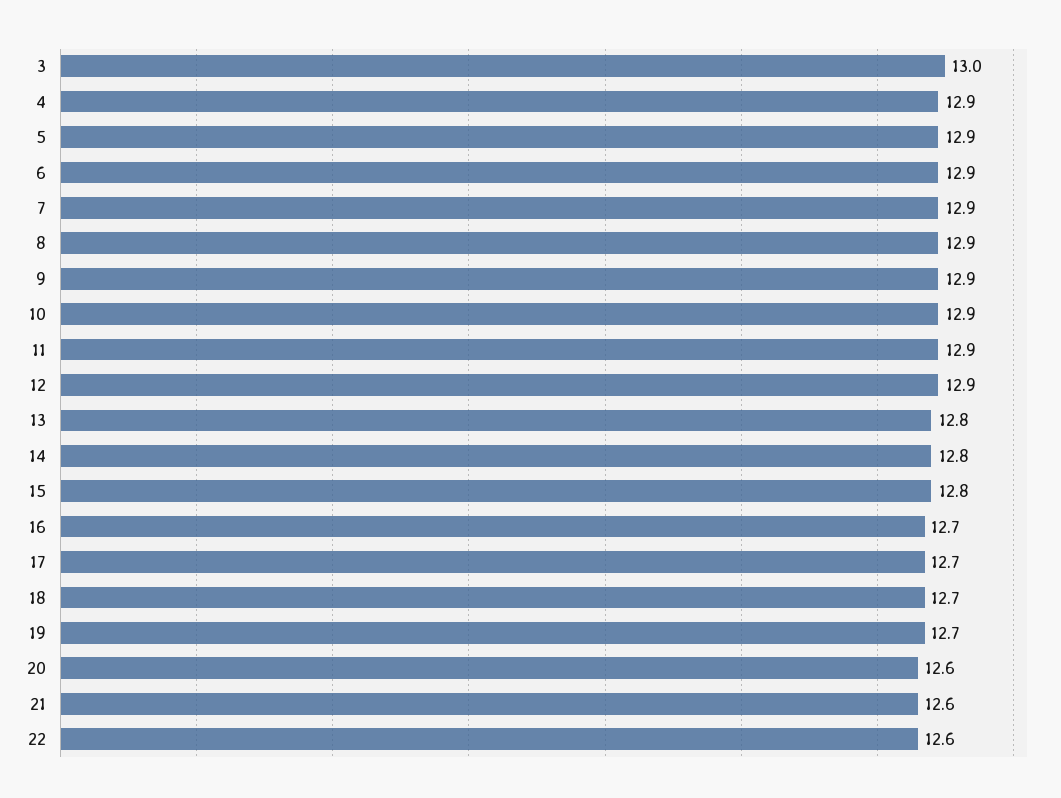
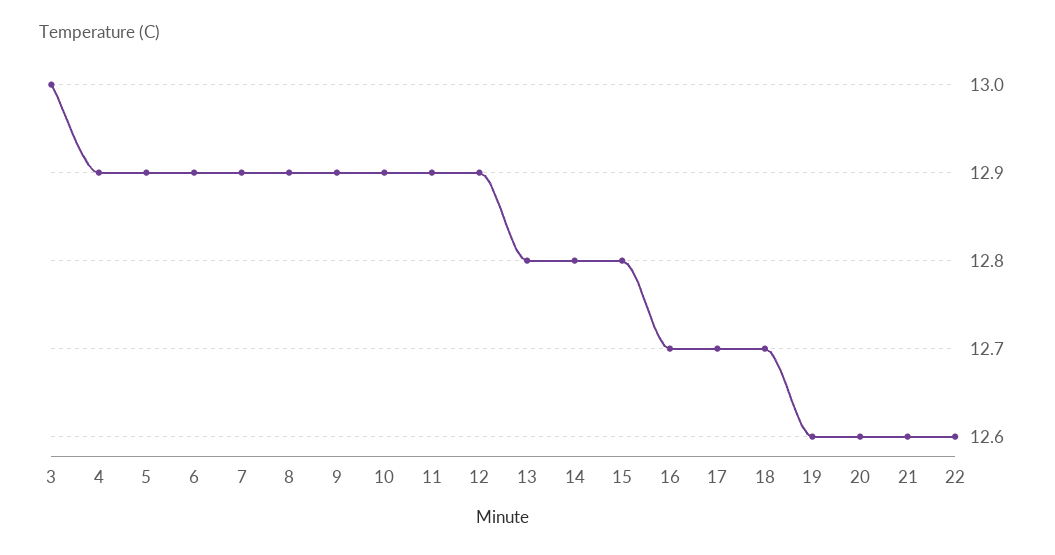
  {
    "3": 13,
    "4": 12.9,
    "5": 12.9,
    "6": 12.9,
    "7": 12.9,
    "8": 12.9,
    "9": 12.9,
    "10": 12.9,
    "11": 12.9,
    "12": 12.9,
    "13": 12.8,
    "14": 12.8,
    "15": 12.8,
    "16": 12.7,
    "17": 12.7,
    "18": 12.7,
-   "19": 12.7,
+   "19": 12.6,
    "20": 12.6,
    "21": 12.6,
    "22": 12.6
  }

